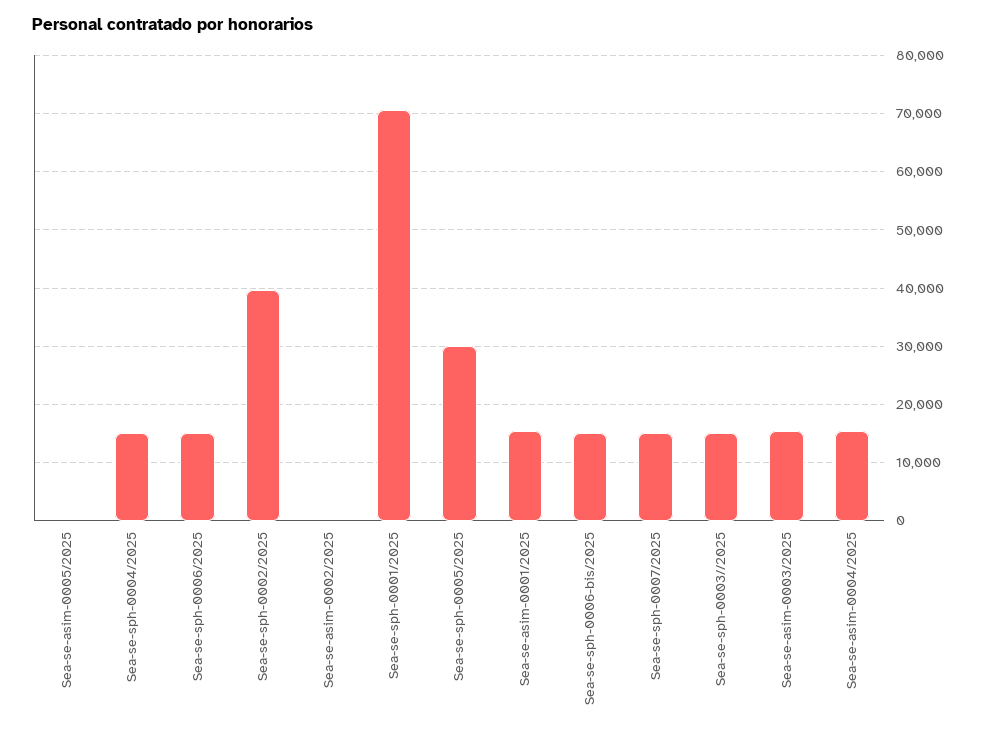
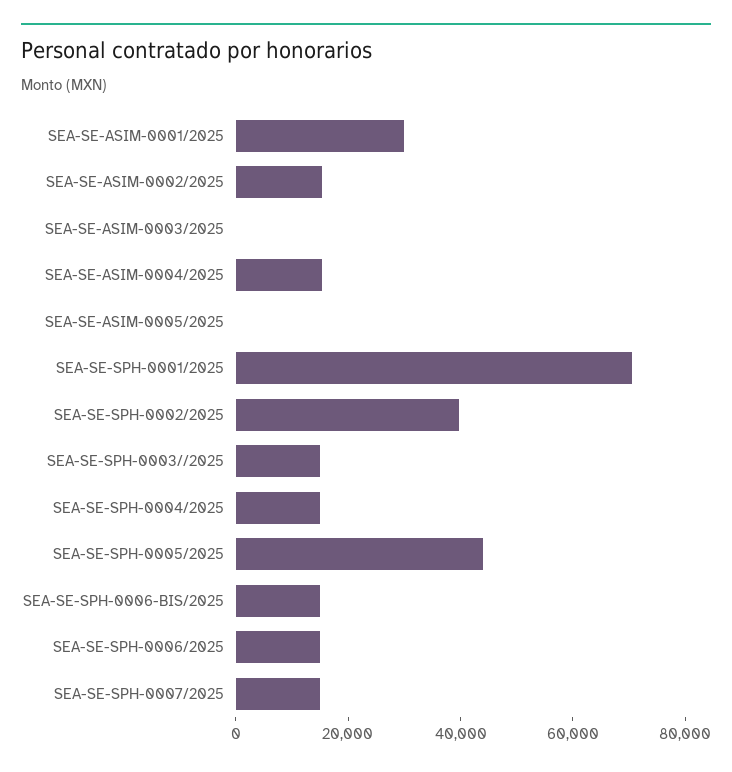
  {
    "Sea-se-asim-0005/2025": 0,
    "Sea-se-sph-0004/2025": 16000,
    "Sea-se-sph-0006/2025": 16000,
    "Sea-se-sph-0002/2025": 40000,
-   "Sea-se-asim-0002/2025": 0,
+   "Sea-se-asim-0002/2025": 15000,
    "Sea-se-sph-0001/2025": 70000,
-   "Sea-se-sph-0005/2025": 30000,
+   "Sea-se-sph-0005/2025": 45000,
-   "Sea-se-asim-0001/2025": 16000,
+   "Sea-se-asim-0001/2025": 30000,
    "Sea-se-sph-0006-bis/2025": 16000,
    "Sea-se-sph-0007/2025": 16000,
    "Sea-se-sph-0003//2025": 16000,
-   "Sea-se-asim-0003/2025": 16000,
+   "Sea-se-asim-0003/2025": 0,
    "Sea-se-asim-0004/2025": 16000
  }

